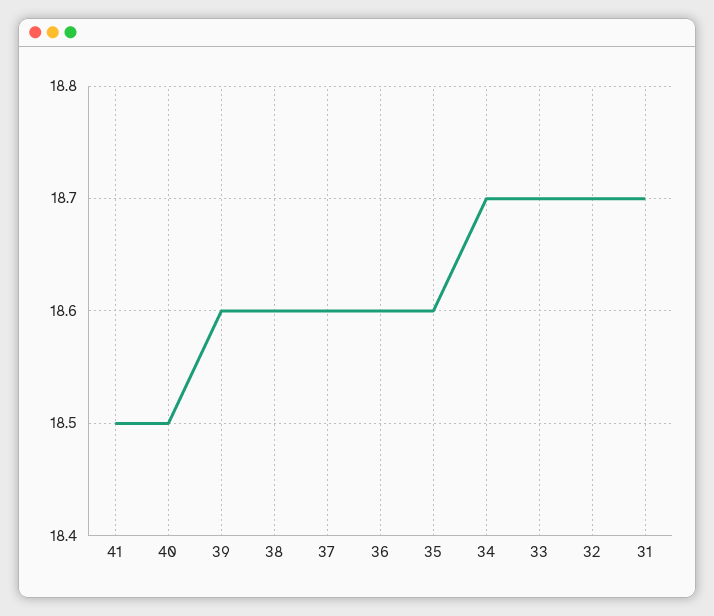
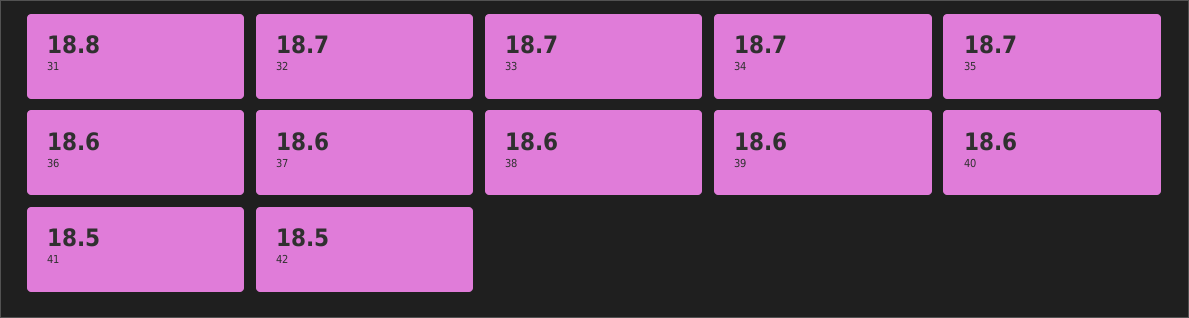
  {
    "41": 18.5,
-   "40": 18.5,
+   "40": 18.6,
    "39": 18.6,
    "38": 18.6,
    "37": 18.6,
    "36": 18.6,
-   "35": 18.6,
+   "35": 18.7,
    "34": 18.7,
    "33": 18.7,
    "32": 18.7,
-   "31": 18.7
+   "31": 18.8,
+   "42": 18.5
  }

